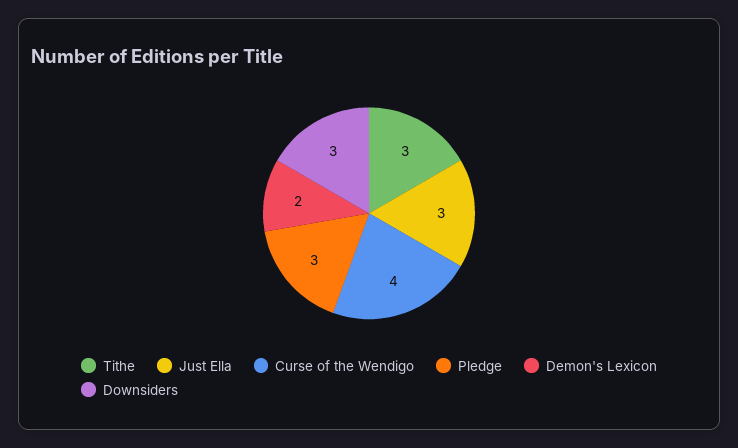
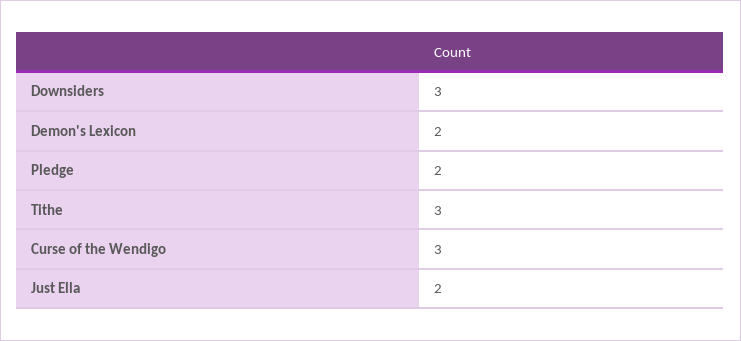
  {
    "Tithe": 3,
-   "Just Ella": 3,
+   "Just Ella": 2,
-   "Curse of the Wendigo": 4,
+   "Curse of the Wendigo": 3,
-   "Pledge": 3,
+   "Pledge": 2,
    "Demon's Lexicon": 2,
    "Downsiders": 3
  }

